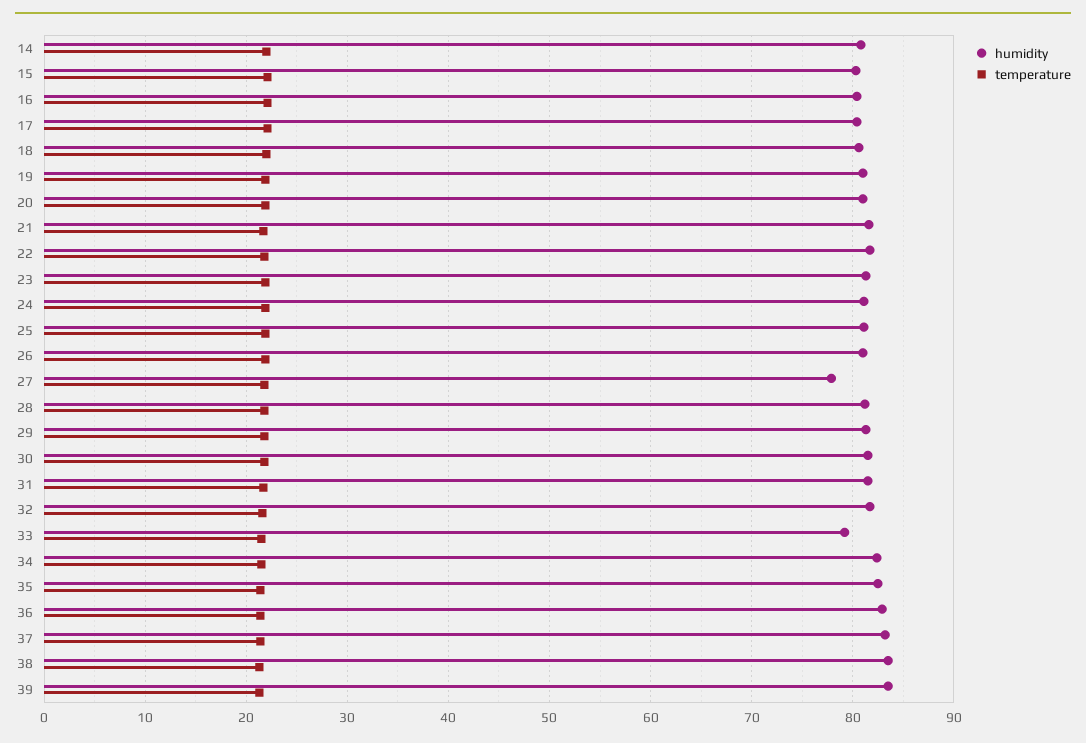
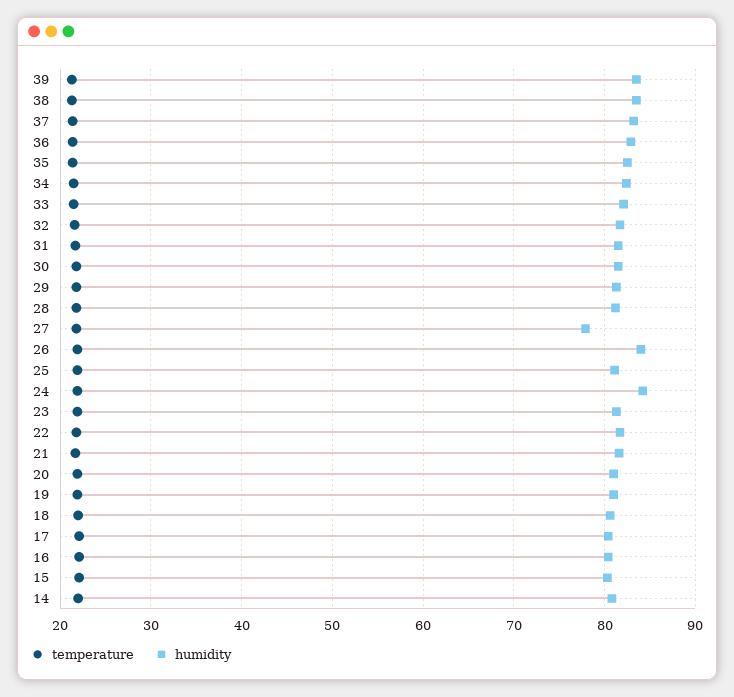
  {
    "humidity": {
      "14": 81,
      "15": 80,
      "16": 80,
      "17": 80,
      "18": 81,
      "19": 81,
      "20": 81,
      "21": 82,
      "22": 82,
      "23": 81,
-     "24": 81,
+     "24": 84,
      "25": 81,
-     "26": 81,
+     "26": 84,
      "27": 78,
      "28": 81,
      "29": 81,
      "30": 82,
      "31": 82,
      "32": 82,
-     "33": 79,
+     "33": 82,
      "34": 82,
      "35": 83,
      "36": 83,
      "37": 83,
      "38": 84,
      "39": 84
    },
    "temperature": {
      "14": 22,
      "15": 22,
      "16": 22,
      "17": 22,
      "18": 22,
      "19": 22,
      "20": 22,
      "21": 22,
      "22": 22,
      "23": 22,
      "24": 22,
      "25": 22,
      "26": 22,
      "27": 22,
      "28": 22,
      "29": 22,
      "30": 22,
      "31": 22,
      "32": 22,
      "33": 22,
      "34": 22,
      "35": 21,
      "36": 21,
      "37": 21,
      "38": 21,
      "39": 21
    }
  }

